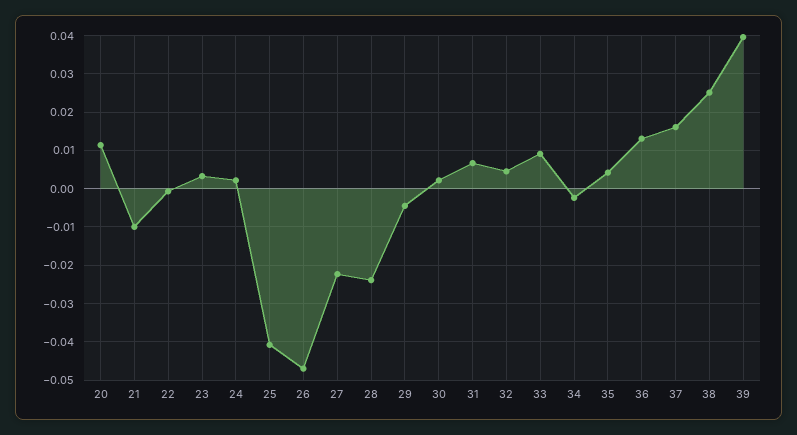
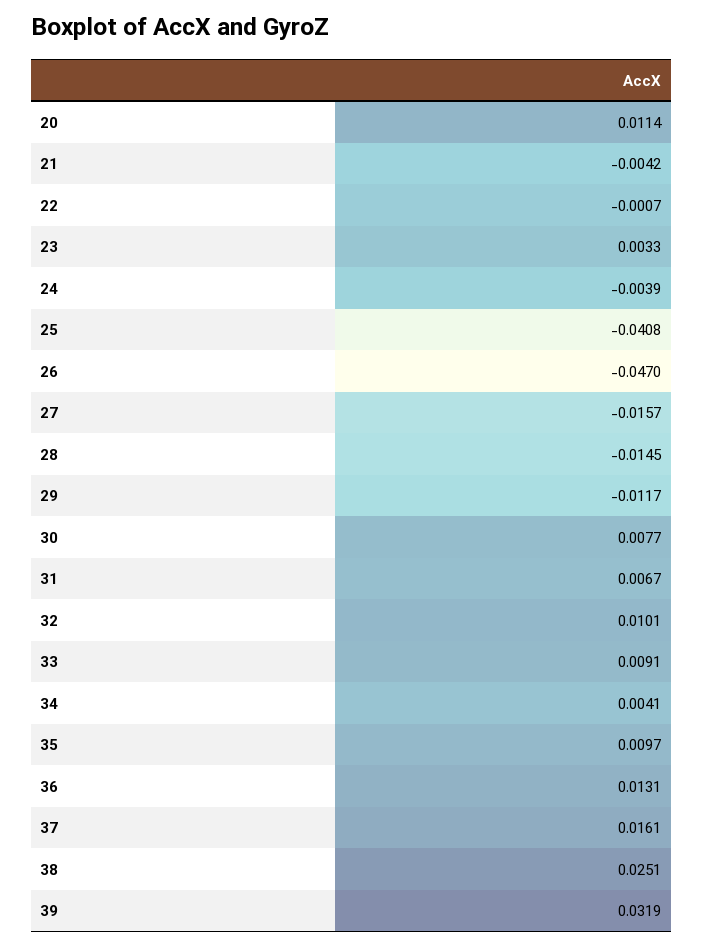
  {
    "20": 0.0114,
-   "21": -0.01,
+   "21": -0.0042,
    "22": -0.0007,
    "23": 0.0033,
-   "24": 0.002,
+   "24": -0.0039,
    "25": -0.0408,
    "26": -0.047,
-   "27": -0.022,
+   "27": -0.0157,
-   "28": -0.024,
+   "28": -0.0145,
-   "29": -0.004,
+   "29": -0.0117,
-   "30": 0.002,
+   "30": 0.0077,
    "31": 0.0067,
-   "32": 0.004,
+   "32": 0.0101,
    "33": 0.0091,
-   "34": -0.002,
+   "34": 0.0041,
-   "35": 0.004,
+   "35": 0.0097,
    "36": 0.0131,
    "37": 0.0161,
    "38": 0.0251,
-   "39": 0.04
+   "39": 0.0319
  }

